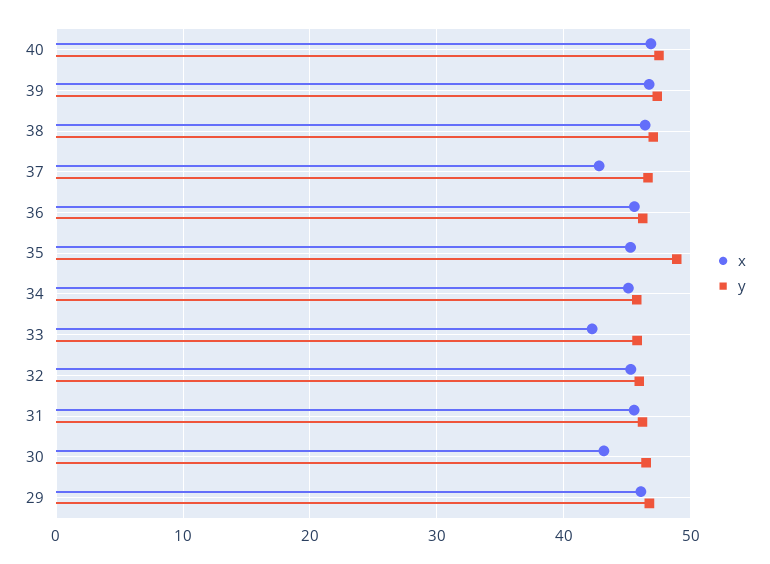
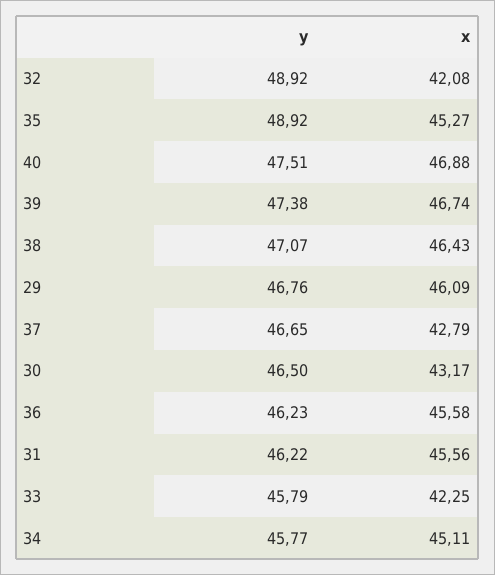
  {
    "x": {
      "40": 46.88,
      "39": 46.74,
      "38": 46.43,
      "37": 42.79,
      "36": 45.58,
      "35": 45.27,
      "34": 45.11,
      "33": 42.25,
-     "32": 45,
+     "32": 42.08,
      "31": 45.56,
      "30": 43.17,
      "29": 46.09
    },
    "y": {
      "40": 47.51,
      "39": 47.38,
      "38": 47.07,
      "37": 46.65,
      "36": 46.23,
      "35": 48.92,
      "34": 45.77,
      "33": 45.79,
-     "32": 46,
+     "32": 48.92,
      "31": 46.22,
      "30": 46.5,
      "29": 46.76
    }
  }

